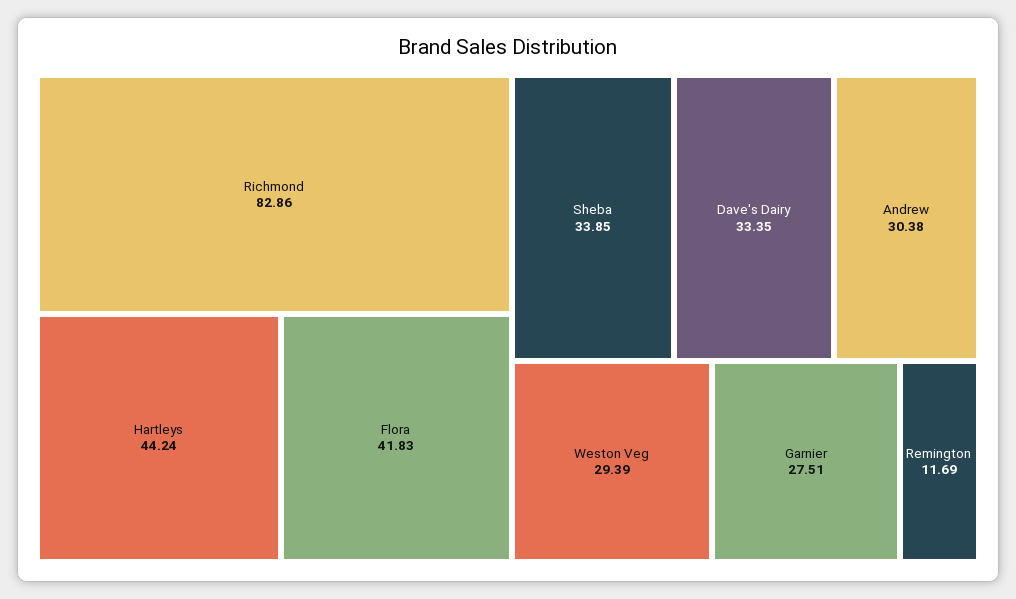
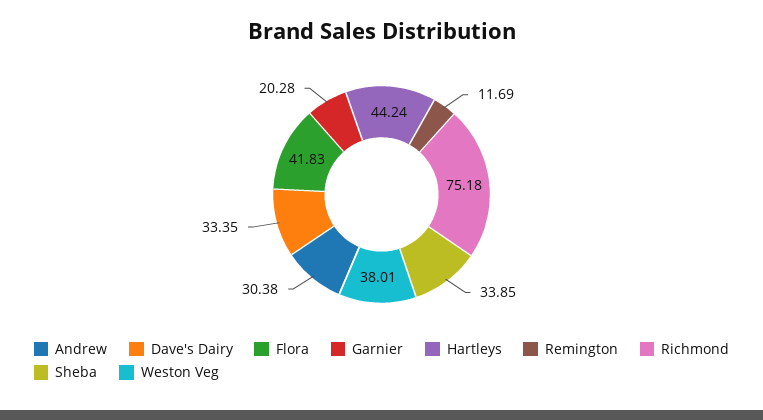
  {
-   "Richmond": 82.86,
+   "Richmond": 75.18,
    "Hartleys": 44.24,
    "Flora": 41.83,
    "Sheba": 33.85,
    "Dave's Dairy": 33.35,
    "Andrew": 30.38,
-   "Weston Veg": 29.39,
+   "Weston Veg": 38.01,
-   "Garnier": 27.51,
+   "Garnier": 20.28,
    "Remington": 11.69
  }

